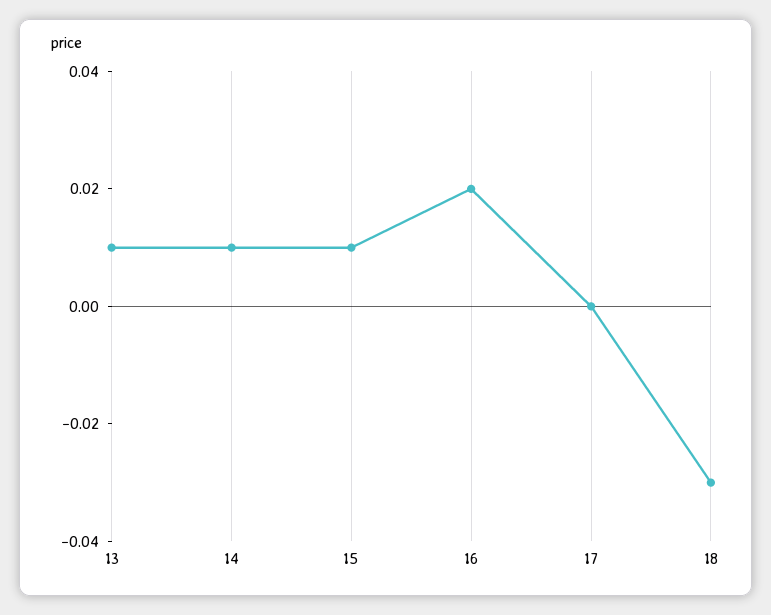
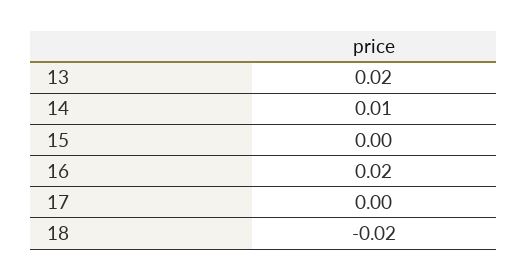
  {
-   "13": 0.01,
+   "13": 0.02,
    "14": 0.01,
-   "15": 0.01,
+   "15": 0,
    "16": 0.02,
    "17": 0,
-   "18": -0.03
+   "18": -0.02
  }

